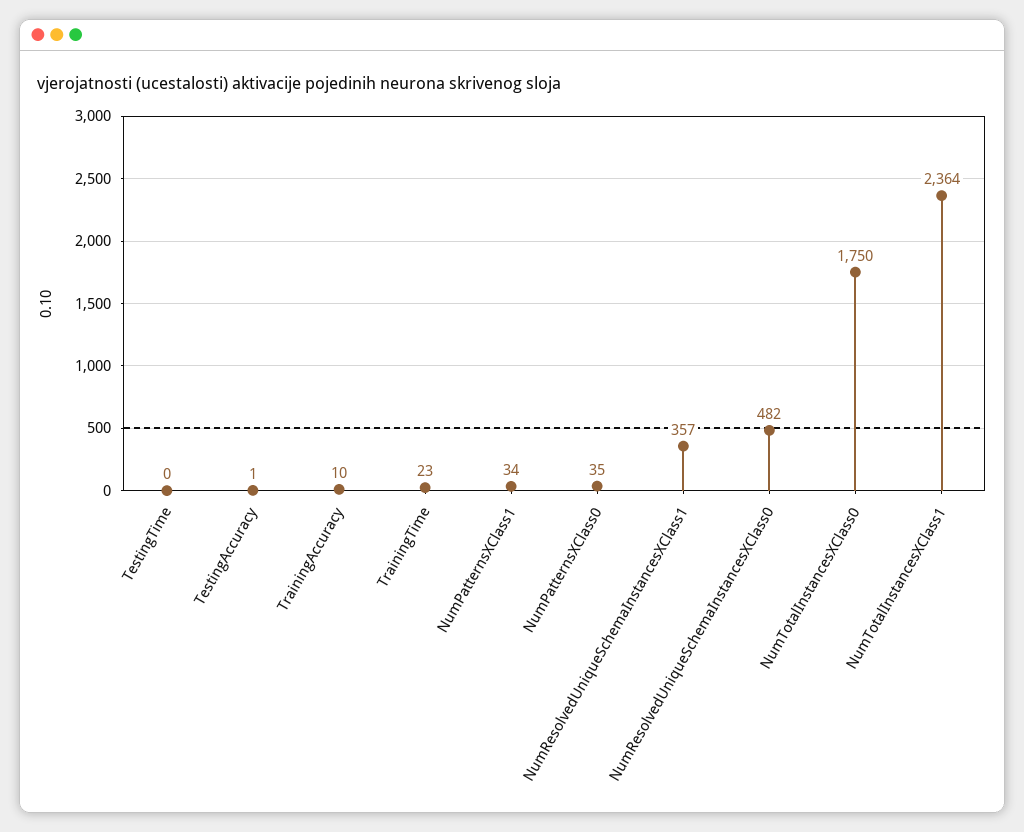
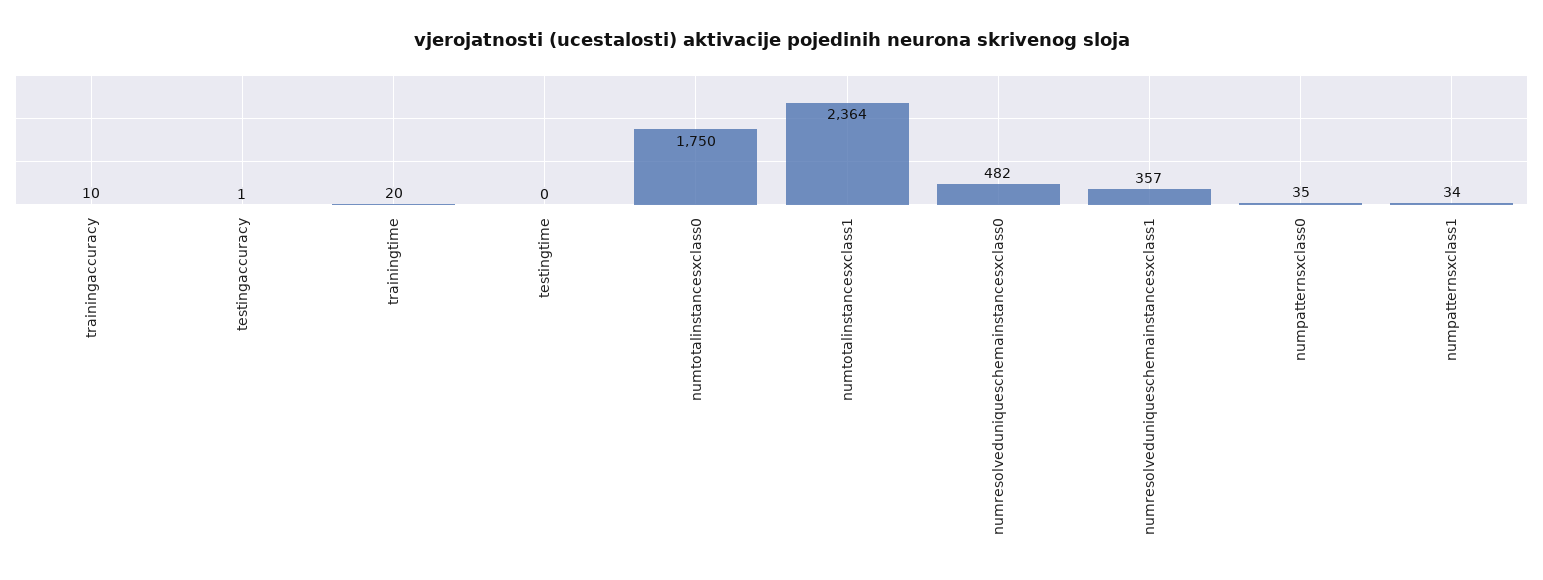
  {
    "TestingTime": 0,
    "TestingAccuracy": 1,
    "TrainingAccuracy": 10,
-   "TrainingTime": 23,
+   "TrainingTime": 20,
    "NumPatternsXClass1": 34,
    "NumPatternsXClass0": 35,
    "NumResolvedUniqueSchemaInstancesXClass1": 357,
    "NumResolvedUniqueSchemaInstancesXClass0": 482,
    "NumTotalInstancesXClass0": 1750,
    "NumTotalInstancesXClass1": 2364
  }

